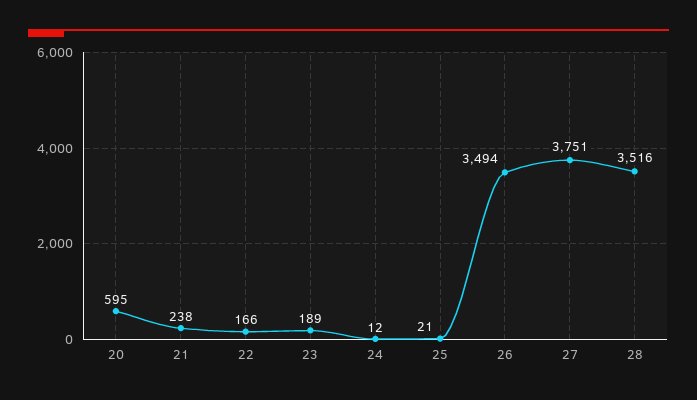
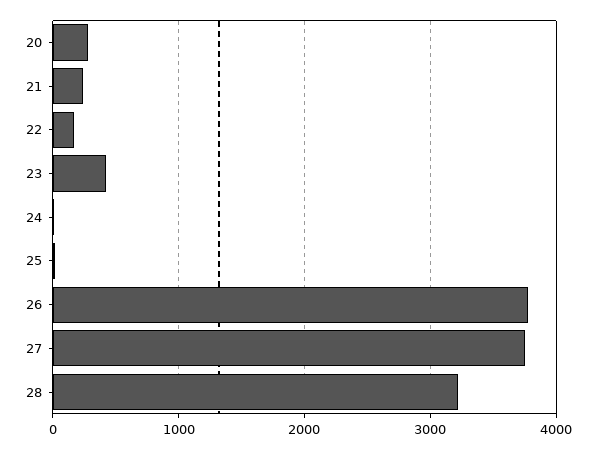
  {
-   "20": 595,
+   "20": 300,
    "21": 238,
    "22": 166,
-   "23": 189,
+   "23": 400,
    "24": 12,
    "25": 21,
-   "26": 3494,
+   "26": 3800,
    "27": 3751,
-   "28": 3516
+   "28": 3200
  }

